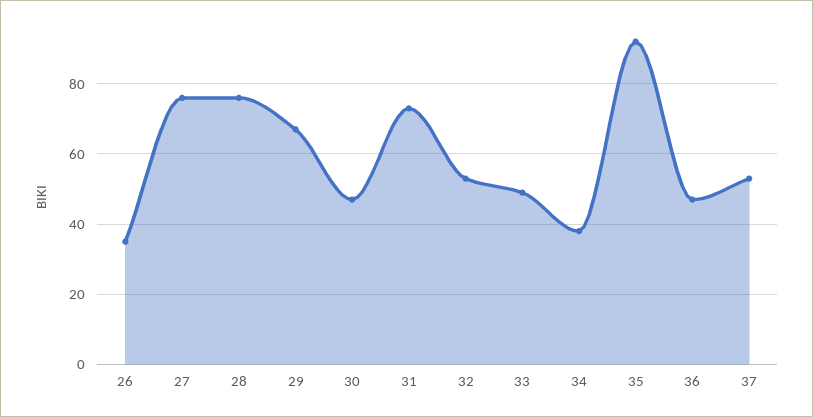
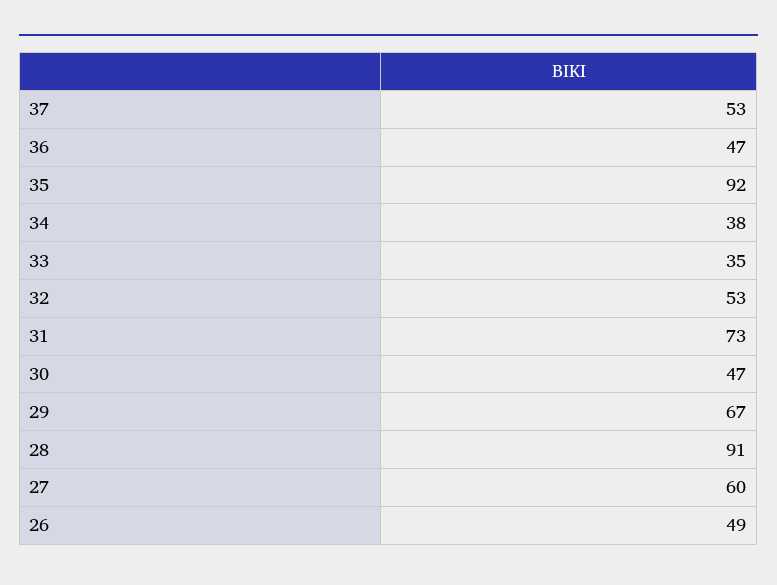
  {
-   "26": 35,
+   "26": 49,
-   "27": 75,
+   "27": 60,
-   "28": 75,
+   "28": 91,
    "29": 67,
    "30": 47,
    "31": 73,
    "32": 53,
-   "33": 50,
+   "33": 35,
    "34": 38,
    "35": 92,
    "36": 47,
    "37": 53
  }

